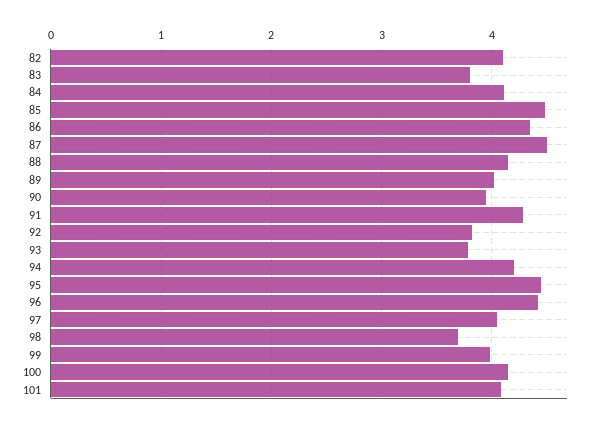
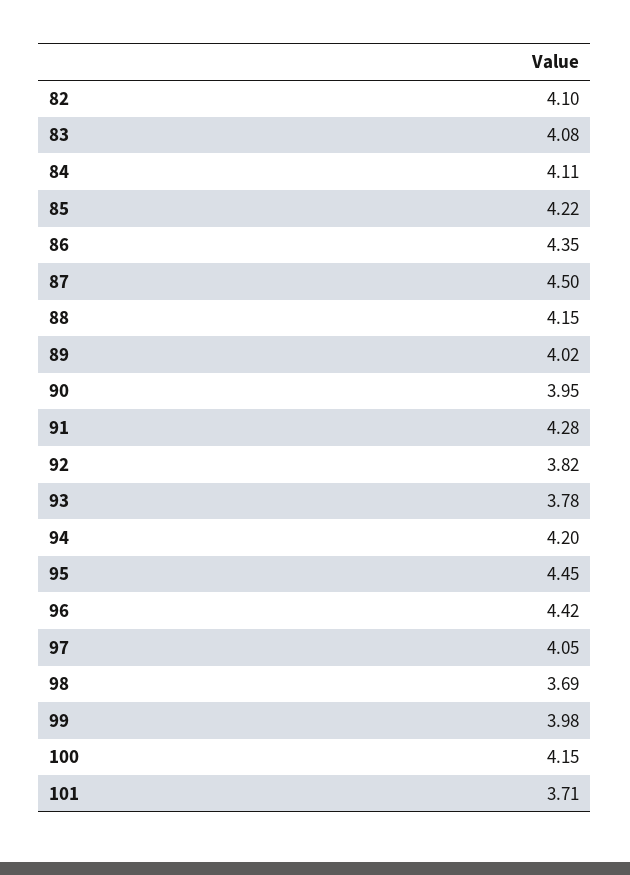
  {
    "82": 4.1,
-   "83": 3.8,
+   "83": 4.08,
    "84": 4.11,
-   "85": 4.5,
+   "85": 4.22,
    "86": 4.35,
    "87": 4.5,
    "88": 4.15,
    "89": 4.02,
    "90": 3.95,
    "91": 4.28,
    "92": 3.82,
    "93": 3.78,
    "94": 4.2,
    "95": 4.45,
    "96": 4.42,
    "97": 4.05,
    "98": 3.69,
    "99": 3.98,
    "100": 4.15,
-   "101": 4.1
+   "101": 3.71
  }

